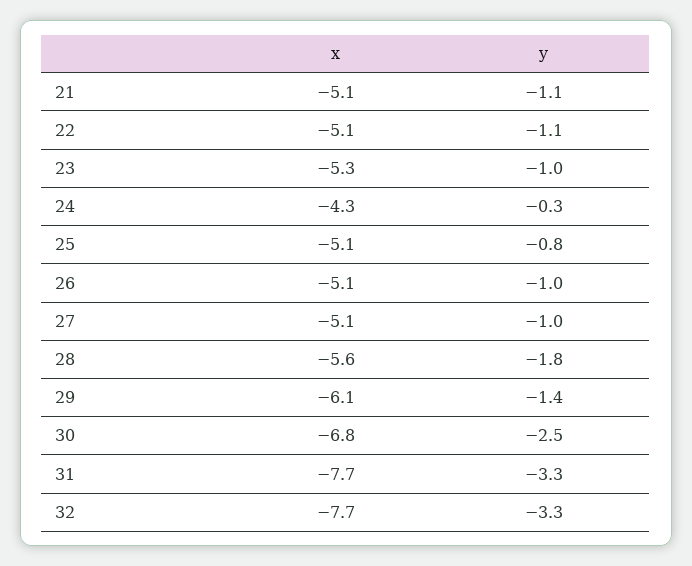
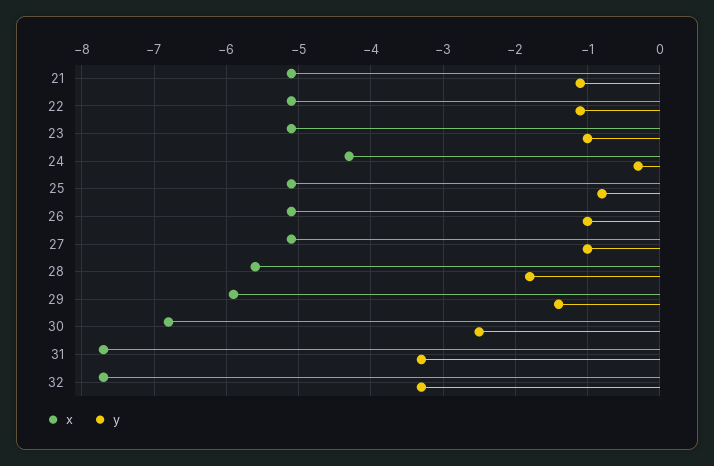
  {
    "x": {
      "21": -5.1,
      "22": -5.1,
-     "23": -5.3,
+     "23": -5.1,
      "24": -4.3,
      "25": -5.1,
      "26": -5.1,
      "27": -5.1,
      "28": -5.6,
-     "29": -6.1,
+     "29": -5.9,
      "30": -6.8,
      "31": -7.7,
      "32": -7.7
    },
    "y": {
      "21": -1.1,
      "22": -1.1,
      "23": -1,
      "24": -0.3,
      "25": -0.8,
      "26": -1,
      "27": -1,
      "28": -1.8,
      "29": -1.4,
      "30": -2.5,
      "31": -3.3,
      "32": -3.3
    }
  }

